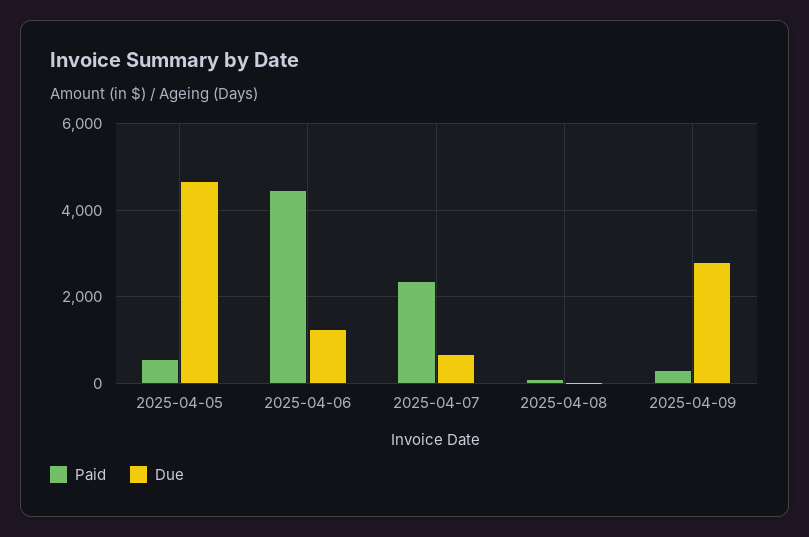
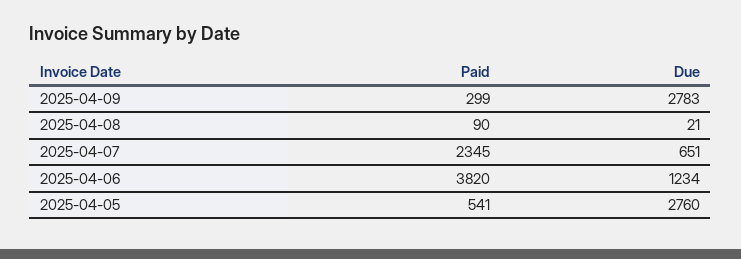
  {
    "Paid": {
      "2025-04-05": 541,
-     "2025-04-06": 4400,
+     "2025-04-06": 3820,
      "2025-04-07": 2345,
      "2025-04-08": 90,
      "2025-04-09": 299
    },
    "Due": {
-     "2025-04-05": 4600,
+     "2025-04-05": 2760,
      "2025-04-06": 1234,
      "2025-04-07": 651,
      "2025-04-08": 21,
      "2025-04-09": 2783
    }
  }

